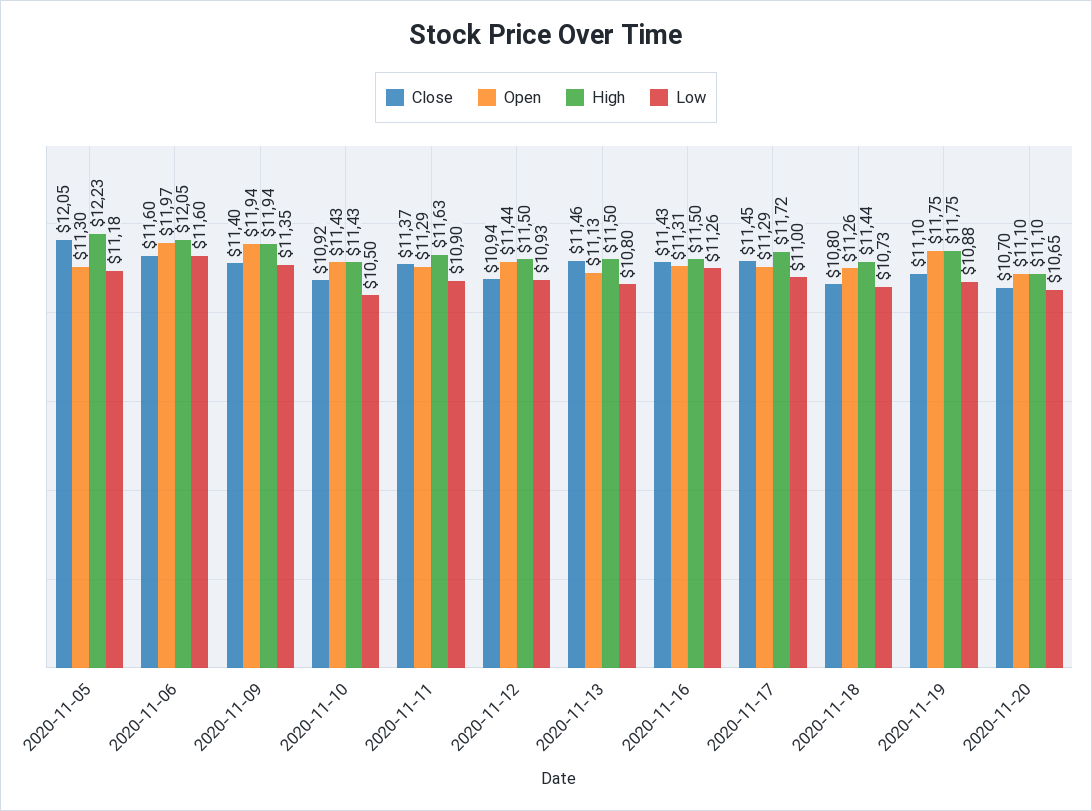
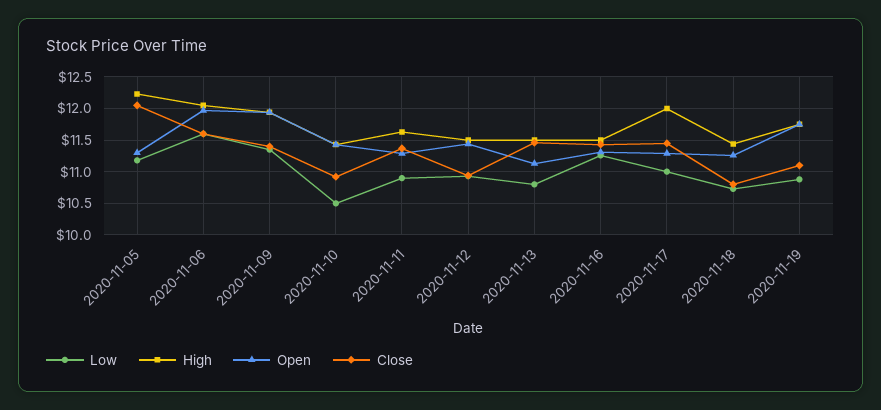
  {
    "Close": {
      "2020-11-05": 12.05,
      "2020-11-06": 11.6,
      "2020-11-09": 11.4,
      "2020-11-10": 10.92,
      "2020-11-11": 11.37,
      "2020-11-12": 10.94,
      "2020-11-13": 11.46,
      "2020-11-16": 11.43,
      "2020-11-17": 11.45,
      "2020-11-18": 10.8,
-     "2020-11-19": 11.1,
+     "2020-11-19": 11.1
-     "2020-11-20": 10.7
    },
    "Open": {
      "2020-11-05": 11.3,
      "2020-11-06": 11.97,
      "2020-11-09": 11.94,
      "2020-11-10": 11.43,
      "2020-11-11": 11.29,
      "2020-11-12": 11.44,
      "2020-11-13": 11.13,
      "2020-11-16": 11.31,
      "2020-11-17": 11.29,
      "2020-11-18": 11.26,
-     "2020-11-19": 11.75,
+     "2020-11-19": 11.75
-     "2020-11-20": 11.1
    },
    "High": {
      "2020-11-05": 12.23,
      "2020-11-06": 12.05,
      "2020-11-09": 11.94,
      "2020-11-10": 11.43,
      "2020-11-11": 11.63,
      "2020-11-12": 11.5,
      "2020-11-13": 11.5,
      "2020-11-16": 11.5,
-     "2020-11-17": 11.72,
+     "2020-11-17": 12,
      "2020-11-18": 11.44,
-     "2020-11-19": 11.75,
+     "2020-11-19": 11.75
-     "2020-11-20": 11.1
    },
    "Low": {
      "2020-11-05": 11.18,
      "2020-11-06": 11.6,
      "2020-11-09": 11.35,
      "2020-11-10": 10.5,
      "2020-11-11": 10.9,
      "2020-11-12": 10.93,
      "2020-11-13": 10.8,
      "2020-11-16": 11.26,
      "2020-11-17": 11,
      "2020-11-18": 10.73,
-     "2020-11-19": 10.88,
+     "2020-11-19": 10.88
-     "2020-11-20": 10.65
    }
  }

